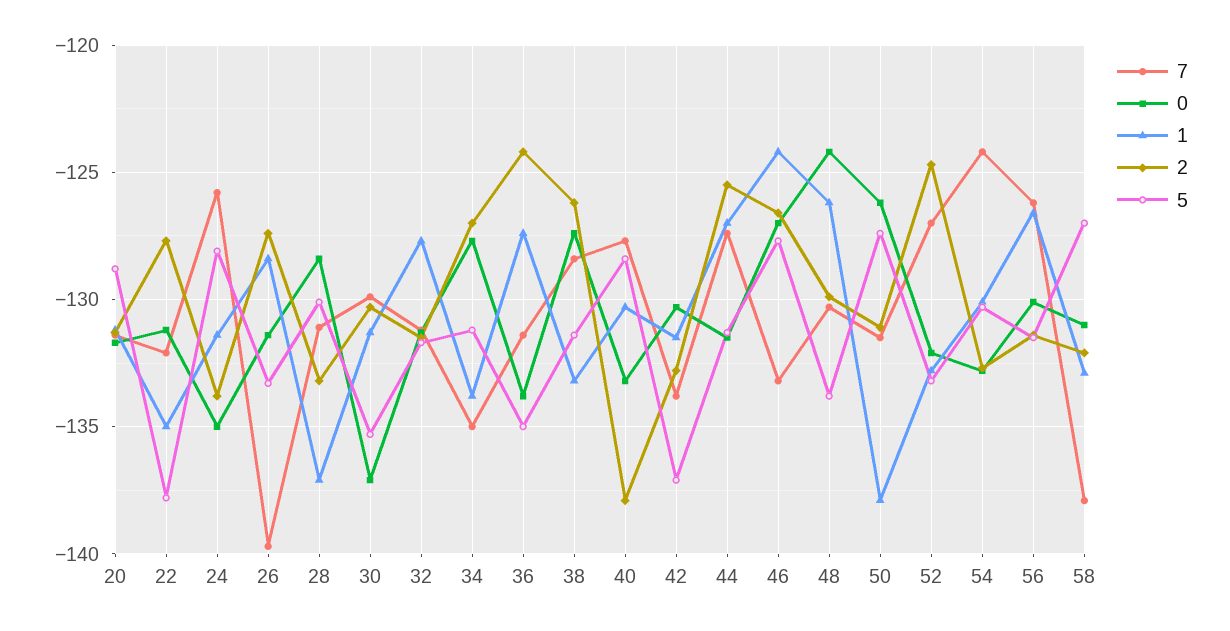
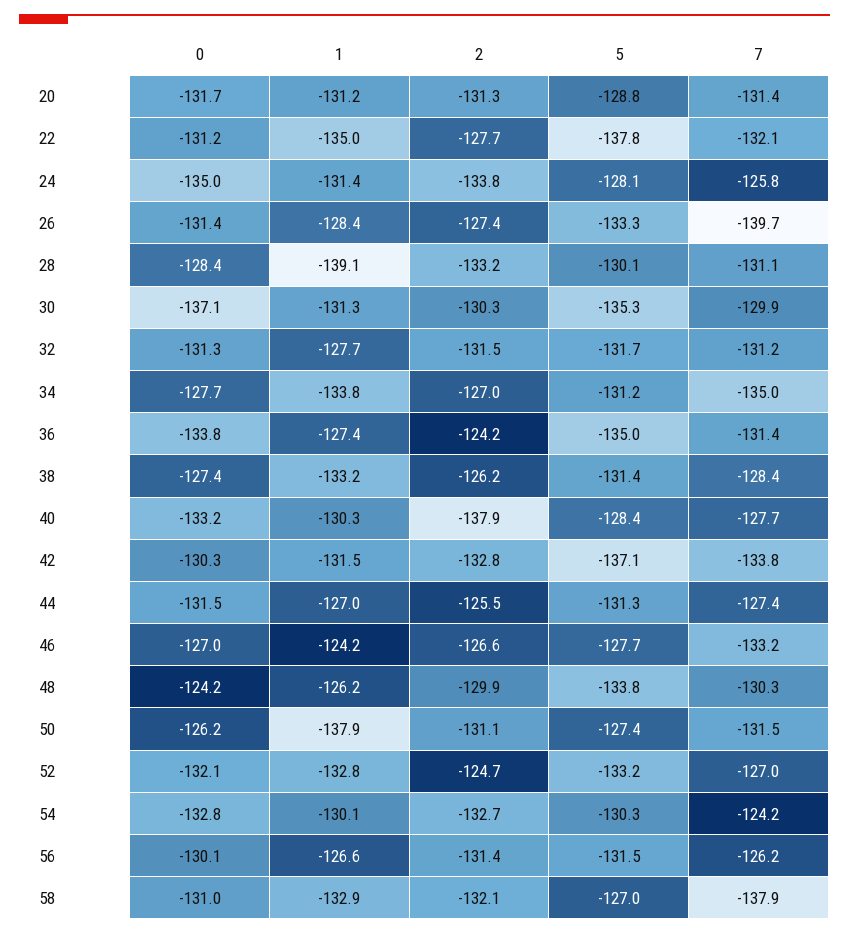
  {
    "7": {
      "20": -131.4,
      "22": -132.1,
      "24": -125.8,
      "26": -139.7,
      "28": -131.1,
      "30": -129.9,
      "32": -131.2,
      "34": -135,
      "36": -131.4,
      "38": -128.4,
      "40": -127.7,
      "42": -133.8,
      "44": -127.4,
      "46": -133.2,
      "48": -130.3,
      "50": -131.5,
      "52": -127,
      "54": -124.2,
      "56": -126.2,
      "58": -137.9
    },
    "0": {
      "20": -131.7,
      "22": -131.2,
      "24": -135,
      "26": -131.4,
      "28": -128.4,
      "30": -137.1,
      "32": -131.3,
      "34": -127.7,
      "36": -133.8,
      "38": -127.4,
      "40": -133.2,
      "42": -130.3,
      "44": -131.5,
      "46": -127,
      "48": -124.2,
      "50": -126.2,
      "52": -132.1,
      "54": -132.8,
      "56": -130.1,
      "58": -131
    },
    "1": {
      "20": -131.2,
      "22": -135,
      "24": -131.4,
      "26": -128.4,
-     "28": -137,
+     "28": -139.1,
      "30": -131.3,
      "32": -127.7,
      "34": -133.8,
      "36": -127.4,
      "38": -133.2,
      "40": -130.3,
      "42": -131.5,
      "44": -127,
      "46": -124.2,
      "48": -126.2,
      "50": -137.9,
      "52": -132.8,
      "54": -130.1,
      "56": -126.6,
      "58": -132.9
    },
    "2": {
      "20": -131.3,
      "22": -127.7,
      "24": -133.8,
      "26": -127.4,
      "28": -133.2,
      "30": -130.3,
      "32": -131.5,
      "34": -127,
      "36": -124.2,
      "38": -126.2,
      "40": -137.9,
      "42": -132.8,
      "44": -125.5,
      "46": -126.6,
      "48": -129.9,
      "50": -131.1,
      "52": -124.7,
      "54": -132.7,
      "56": -131.4,
      "58": -132.1
    },
    "5": {
      "20": -128.8,
      "22": -137.8,
      "24": -128.1,
      "26": -133.3,
      "28": -130.1,
      "30": -135.3,
      "32": -131.7,
      "34": -131.2,
      "36": -135,
      "38": -131.4,
      "40": -128.4,
      "42": -137.1,
      "44": -131.3,
      "46": -127.7,
      "48": -133.8,
      "50": -127.4,
      "52": -133.2,
      "54": -130.3,
      "56": -131.5,
      "58": -127
    }
  }

